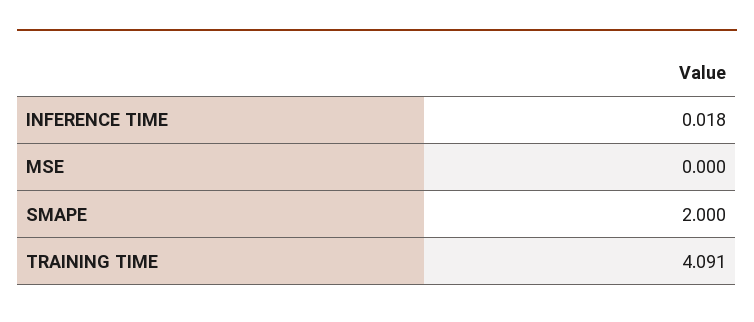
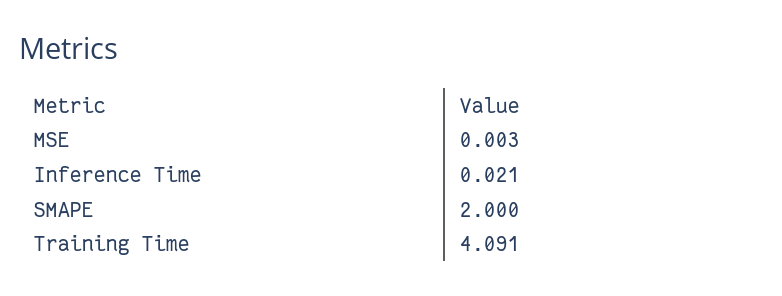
  {
-   "INFERENCE TIME": 0.018,
+   "INFERENCE TIME": 0.021,
-   "MSE": 0,
+   "MSE": 0.003,
    "SMAPE": 2,
    "TRAINING TIME": 4.091
  }

